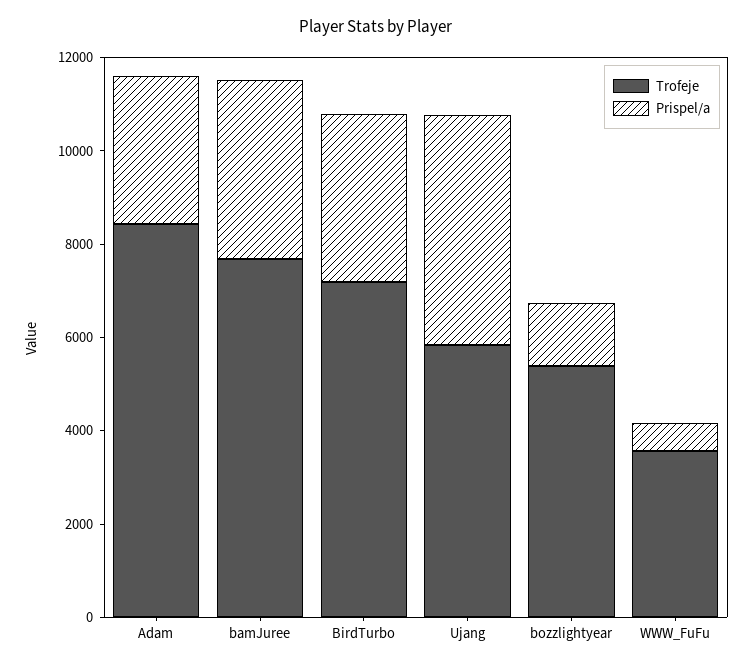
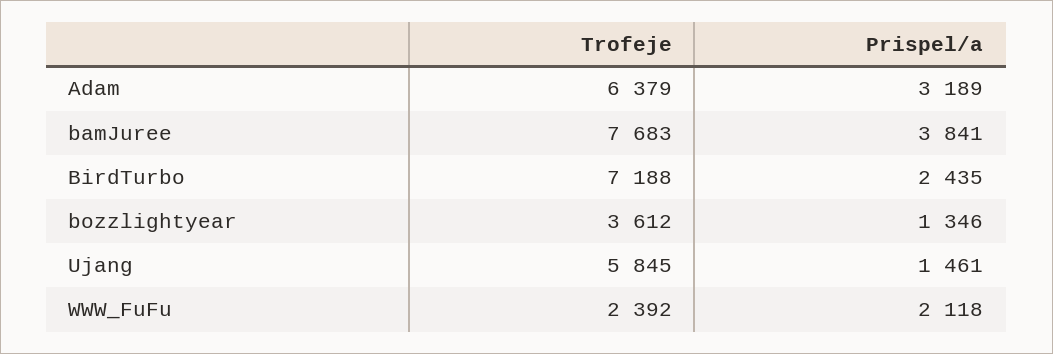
  {
    "Trofeje": {
-     "Adam": 8500,
+     "Adam": 6379,
      "bamJuree": 7683,
      "BirdTurbo": 7188,
      "Ujang": 5845,
-     "bozzlightyear": 5500,
+     "bozzlightyear": 3612,
-     "WWW_FuFu": 3500
+     "WWW_FuFu": 2392
    },
    "Prispel/a": {
      "Adam": 3189,
      "bamJuree": 3841,
-     "BirdTurbo": 3500,
+     "BirdTurbo": 2435,
-     "Ujang": 5000,
+     "Ujang": 1461,
      "bozzlightyear": 1346,
-     "WWW_FuFu": 500
+     "WWW_FuFu": 2118
    }
  }

